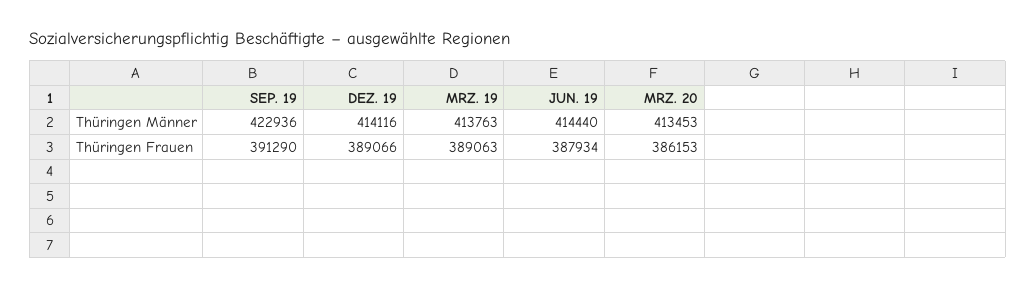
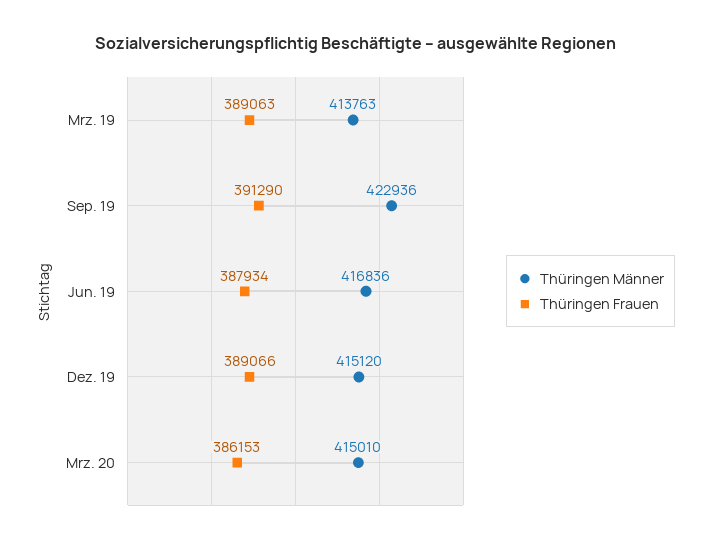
  {
    "Thüringen Männer": {
      "SEP. 19": 422936,
-     "DEZ. 19": 414116,
+     "DEZ. 19": 415120,
      "MRZ. 19": 413763,
-     "JUN. 19": 414440,
+     "JUN. 19": 416836,
-     "MRZ. 20": 413453
+     "MRZ. 20": 415010
    },
    "Thüringen Frauen": {
      "SEP. 19": 391290,
      "DEZ. 19": 389066,
      "MRZ. 19": 389063,
      "JUN. 19": 387934,
      "MRZ. 20": 386153
    }
  }

